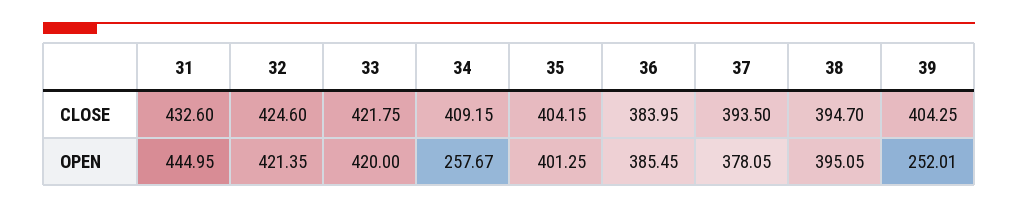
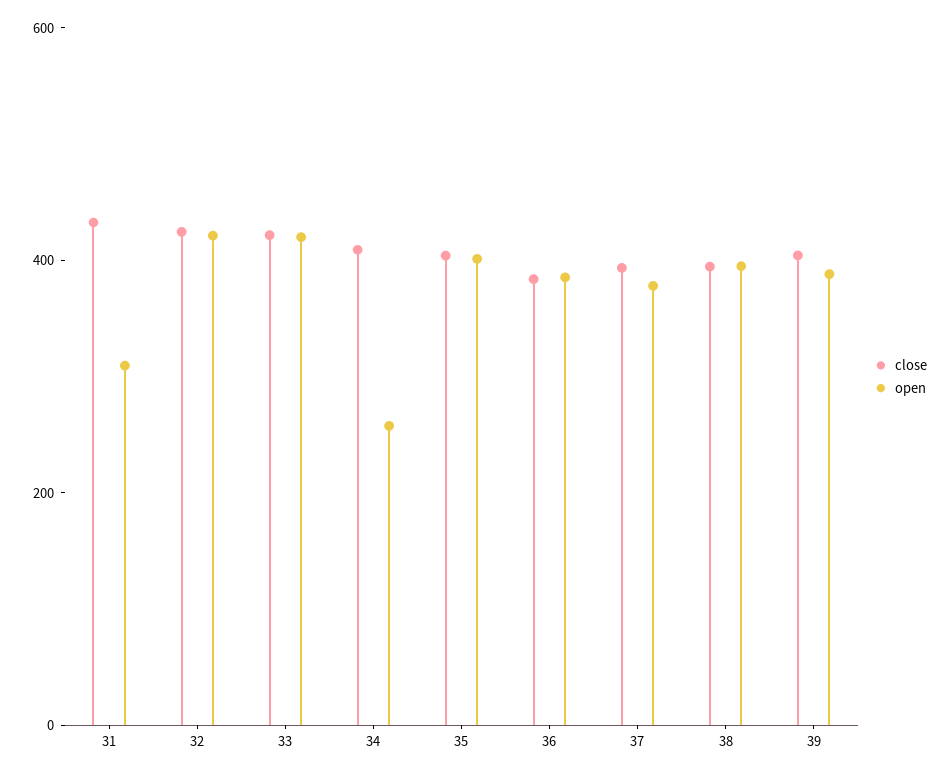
  {
    "CLOSE": {
      "31": 432.6,
      "32": 424.6,
      "33": 421.75,
      "34": 409.15,
      "35": 404.15,
      "36": 383.95,
      "37": 393.5,
      "38": 394.7,
      "39": 404.25
    },
    "OPEN": {
-     "31": 444.95,
+     "31": 300,
      "32": 421.35,
      "33": 420,
      "34": 257.67,
      "35": 401.25,
      "36": 385.45,
      "37": 378.05,
      "38": 395.05,
-     "39": 252.01
+     "39": 400
    }
  }

